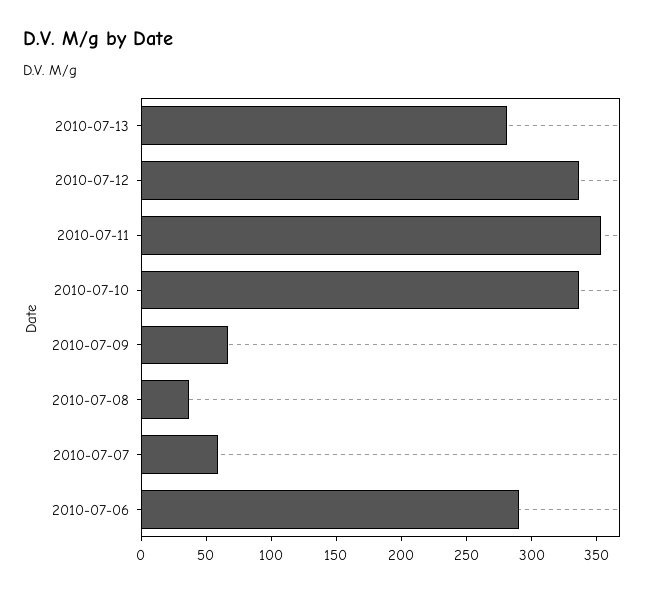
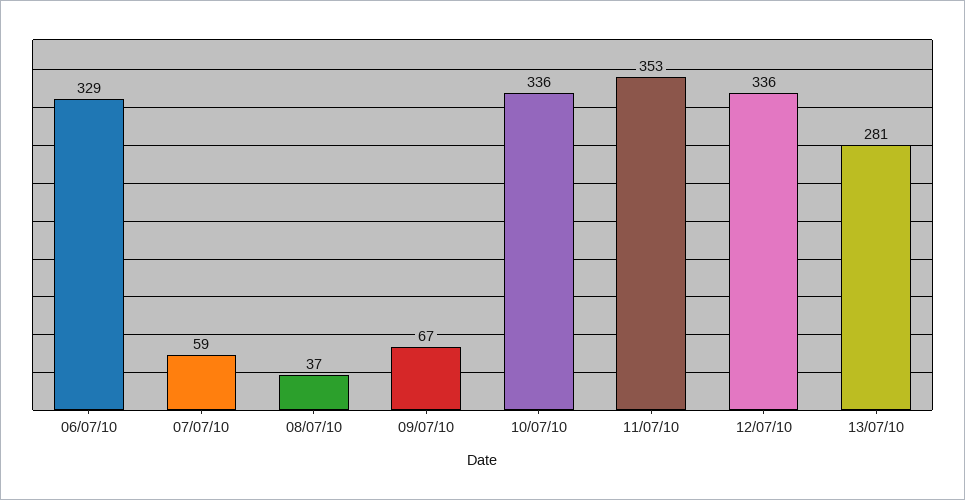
  {
    "2010-07-13": 281,
    "2010-07-12": 336,
    "2010-07-11": 353,
    "2010-07-10": 336,
    "2010-07-09": 67,
    "2010-07-08": 37,
    "2010-07-07": 59,
-   "2010-07-06": 290
+   "2010-07-06": 329
  }

